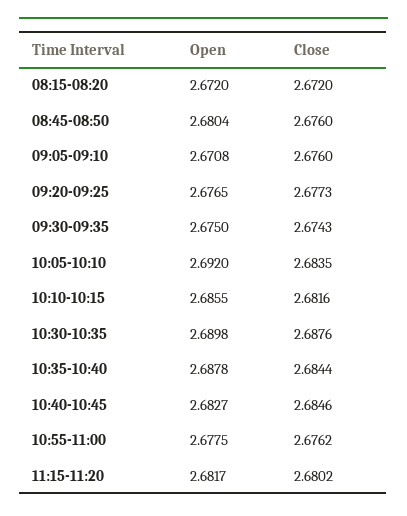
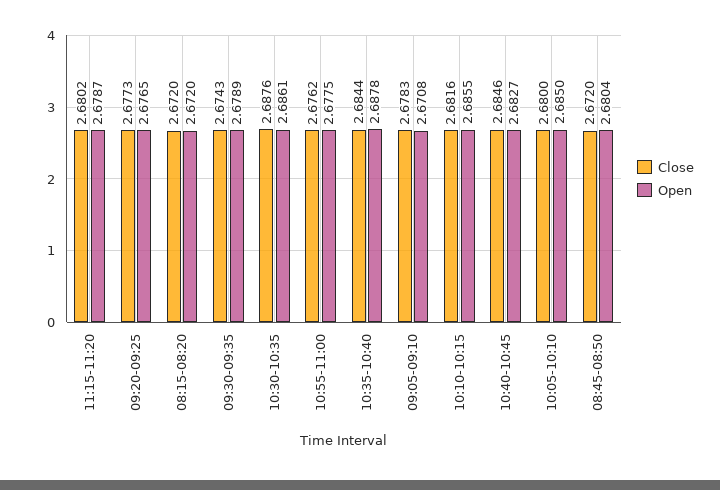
  {
    "Open": {
      "08:15-08:20": 2.672,
      "08:45-08:50": 2.6804,
      "09:05-09:10": 2.6708,
      "09:20-09:25": 2.6765,
-     "09:30-09:35": 2.675,
+     "09:30-09:35": 2.6789,
-     "10:05-10:10": 2.692,
+     "10:05-10:10": 2.685,
      "10:10-10:15": 2.6855,
-     "10:30-10:35": 2.6898,
+     "10:30-10:35": 2.6861,
      "10:35-10:40": 2.6878,
      "10:40-10:45": 2.6827,
      "10:55-11:00": 2.6775,
-     "11:15-11:20": 2.6817
+     "11:15-11:20": 2.6787
    },
    "Close": {
      "08:15-08:20": 2.672,
-     "08:45-08:50": 2.676,
+     "08:45-08:50": 2.672,
-     "09:05-09:10": 2.676,
+     "09:05-09:10": 2.6783,
      "09:20-09:25": 2.6773,
      "09:30-09:35": 2.6743,
-     "10:05-10:10": 2.6835,
+     "10:05-10:10": 2.68,
      "10:10-10:15": 2.6816,
      "10:30-10:35": 2.6876,
      "10:35-10:40": 2.6844,
      "10:40-10:45": 2.6846,
      "10:55-11:00": 2.6762,
      "11:15-11:20": 2.6802
    }
  }

